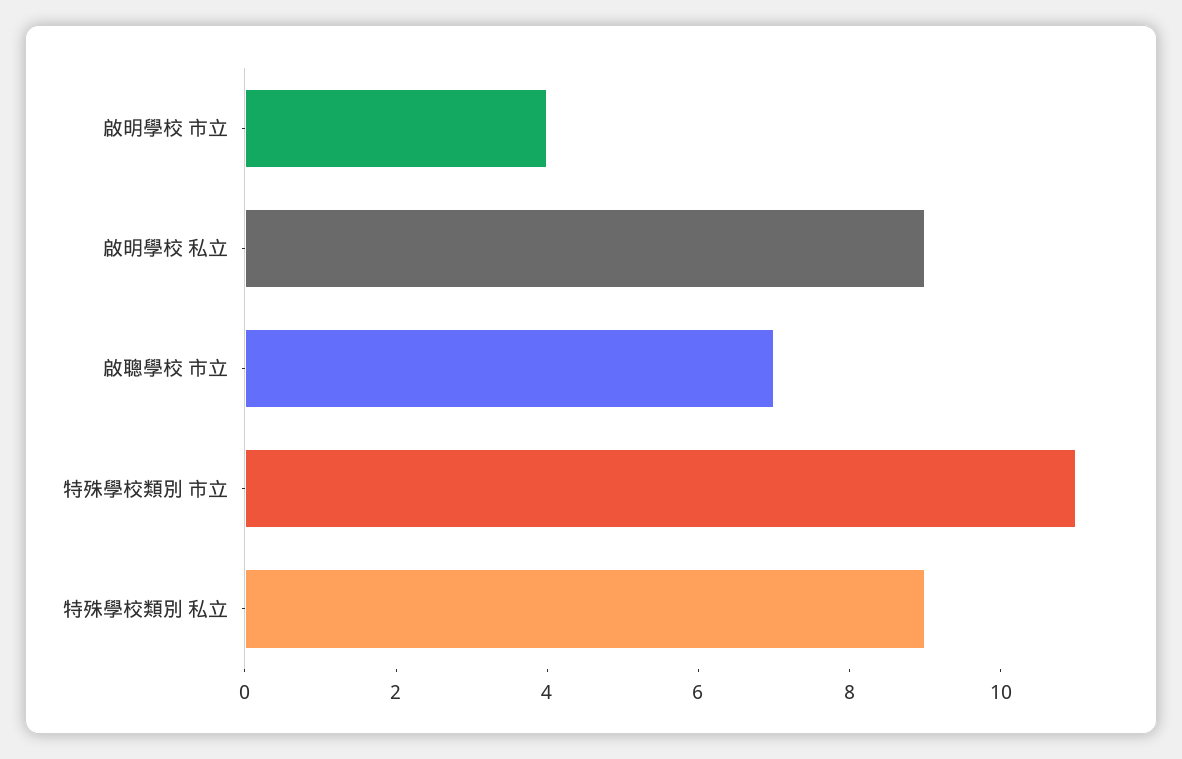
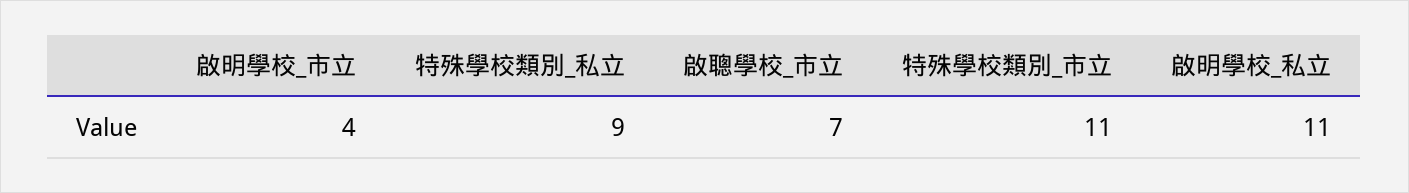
  {
    "啟明學校 市立": 4,
-   "啟明學校 私立": 9,
+   "啟明學校 私立": 11,
    "啟聰學校 市立": 7,
    "特殊學校類別 市立": 11,
    "特殊學校類別 私立": 9
  }

